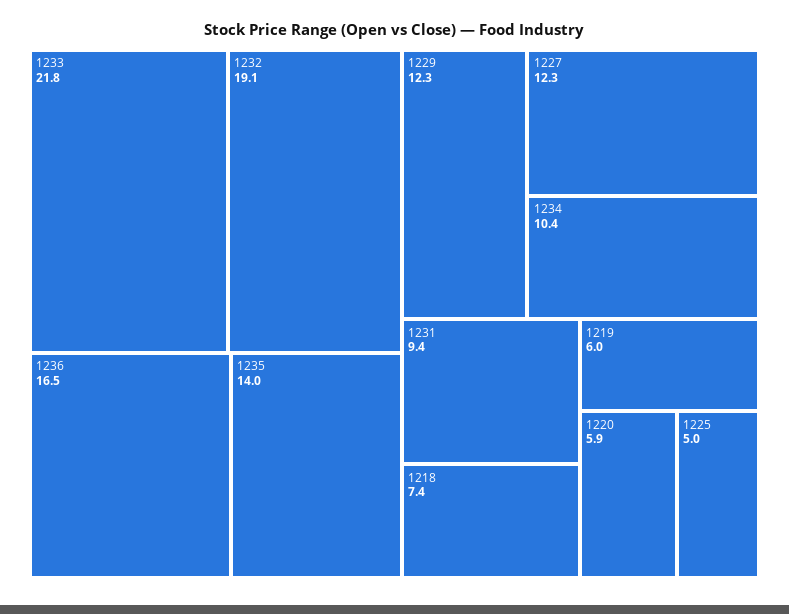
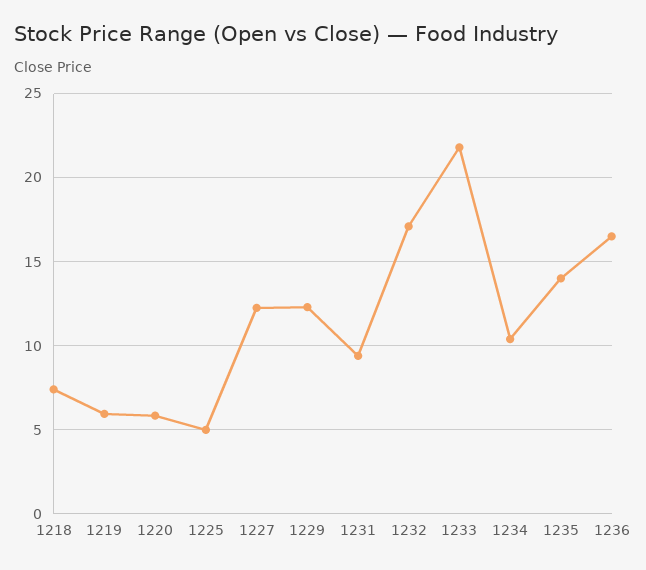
  {
    "1233": 21.8,
-   "1232": 19.1,
+   "1232": 17,
    "1236": 16.5,
    "1235": 14,
    "1229": 12.3,
    "1227": 12.3,
    "1234": 10.4,
    "1231": 9.4,
    "1218": 7.4,
    "1219": 6,
    "1220": 5.9,
    "1225": 5
  }

